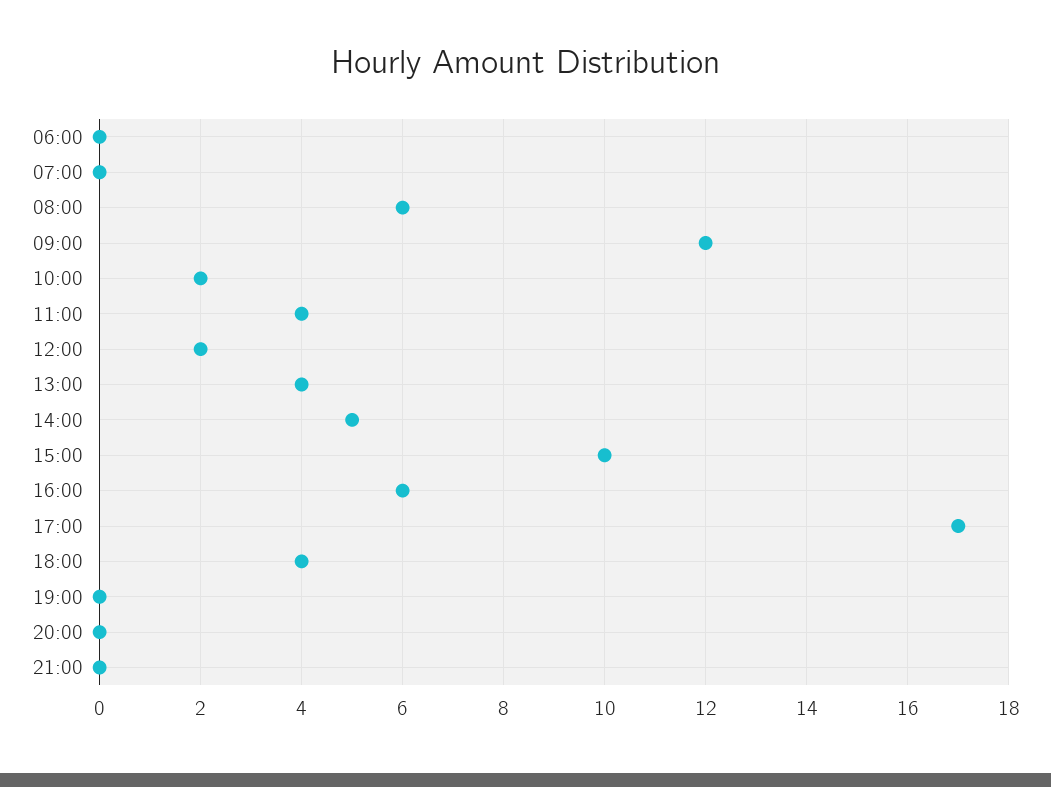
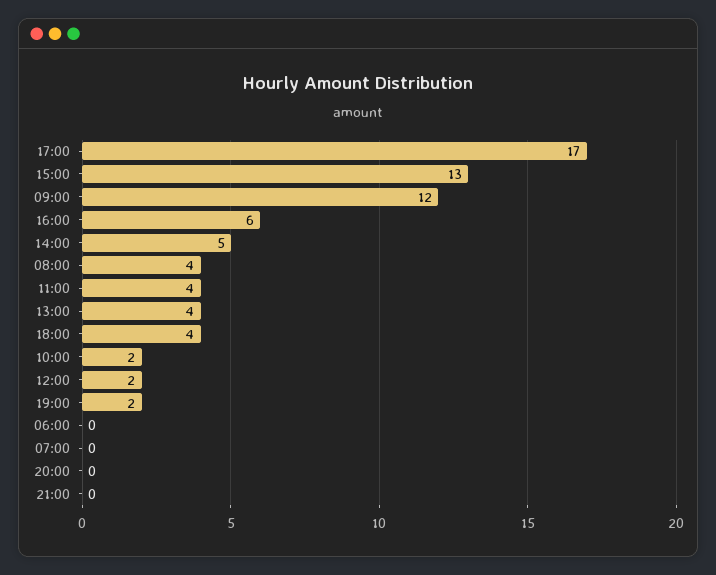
  {
    "06:00": 0,
    "07:00": 0,
-   "08:00": 6,
+   "08:00": 4,
    "09:00": 12,
    "10:00": 2,
    "11:00": 4,
    "12:00": 2,
    "13:00": 4,
    "14:00": 5,
-   "15:00": 10,
+   "15:00": 13,
    "16:00": 6,
    "17:00": 17,
    "18:00": 4,
-   "19:00": 0,
+   "19:00": 2,
    "20:00": 0,
    "21:00": 0
  }

